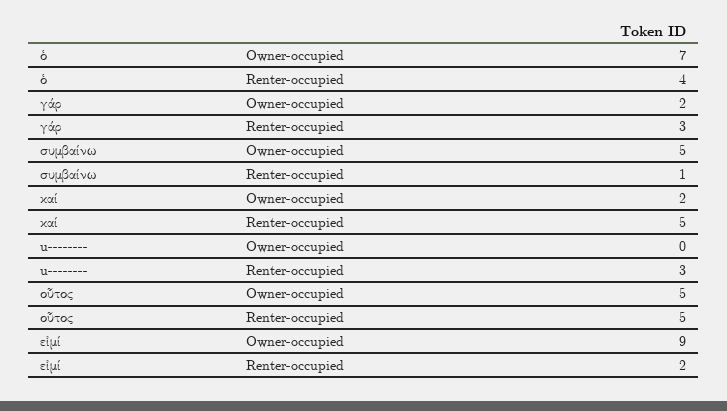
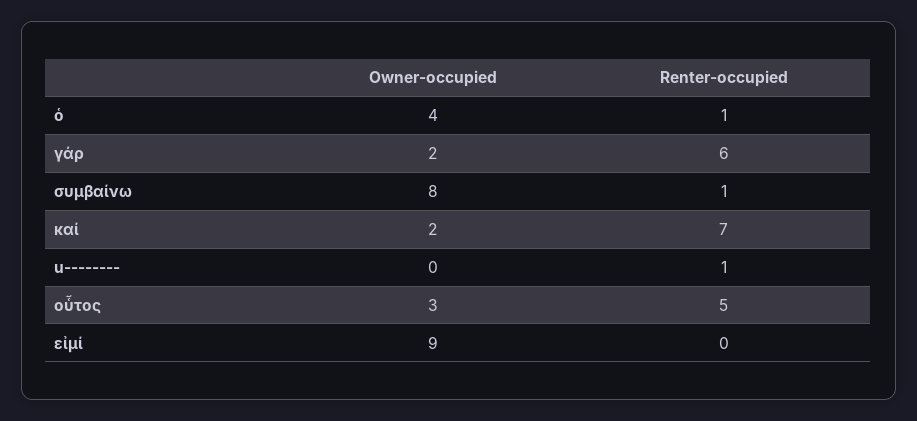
  {
    "ὁ": {
-     "Owner-occupied": 7,
+     "Owner-occupied": 4,
-     "Renter-occupied": 4
+     "Renter-occupied": 1
    },
    "γάρ": {
      "Owner-occupied": 2,
-     "Renter-occupied": 3
+     "Renter-occupied": 6
    },
    "συμβαίνω": {
-     "Owner-occupied": 5,
+     "Owner-occupied": 8,
      "Renter-occupied": 1
    },
    "καί": {
      "Owner-occupied": 2,
-     "Renter-occupied": 5
+     "Renter-occupied": 7
    },
    "u--------": {
      "Owner-occupied": 0,
-     "Renter-occupied": 3
+     "Renter-occupied": 1
    },
    "οὗτος": {
-     "Owner-occupied": 5,
+     "Owner-occupied": 3,
      "Renter-occupied": 5
    },
    "εἰμί": {
      "Owner-occupied": 9,
-     "Renter-occupied": 2
+     "Renter-occupied": 0
    }
  }

